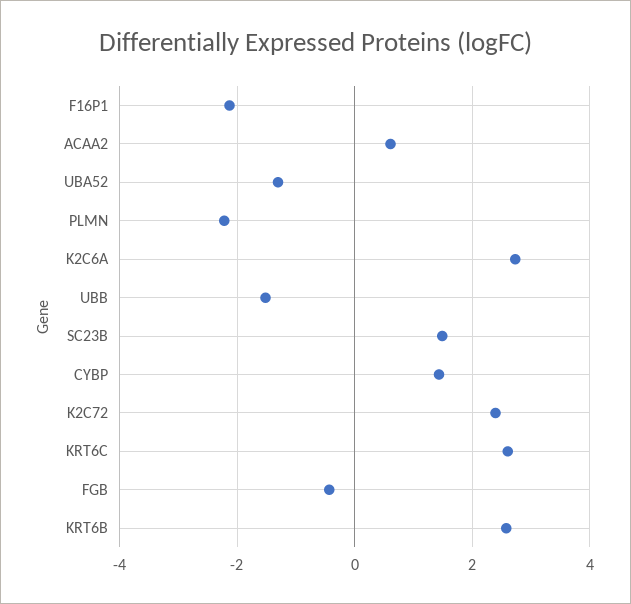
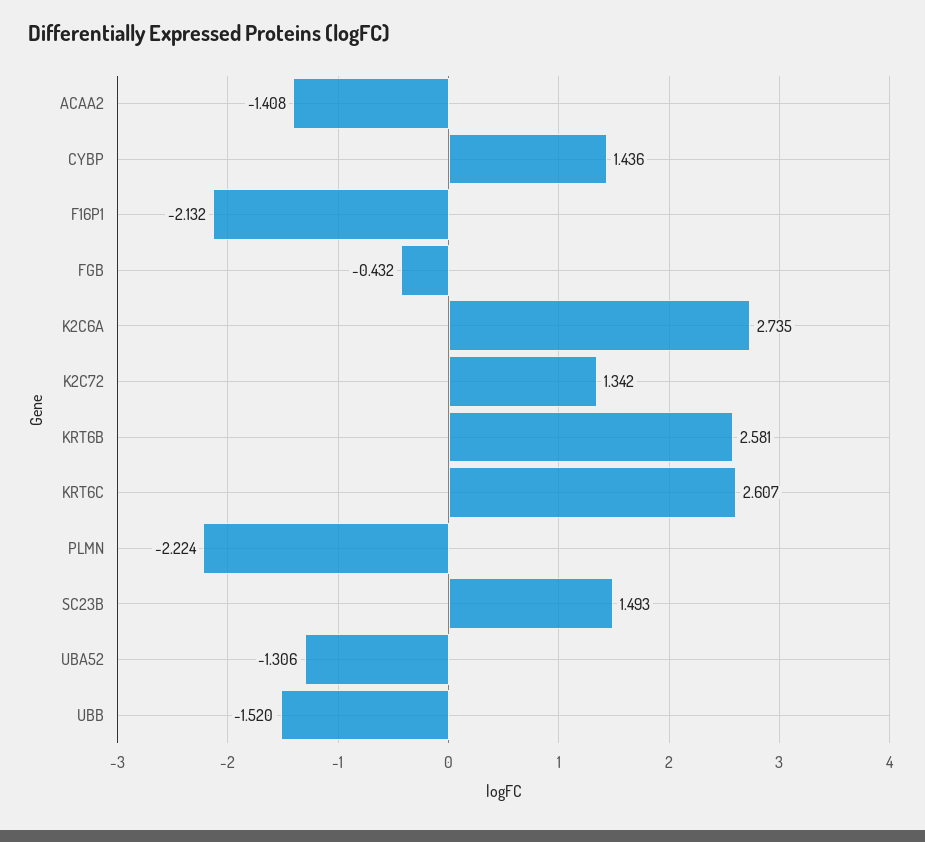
  {
    "F16P1": -2.132,
-   "ACAA2": 0.6,
+   "ACAA2": -1.408,
    "UBA52": -1.306,
    "PLMN": -2.224,
    "K2C6A": 2.735,
    "UBB": -1.52,
    "SC23B": 1.493,
    "CYBP": 1.436,
-   "K2C72": 2.4,
+   "K2C72": 1.342,
    "KRT6C": 2.607,
    "FGB": -0.432,
    "KRT6B": 2.581
  }

